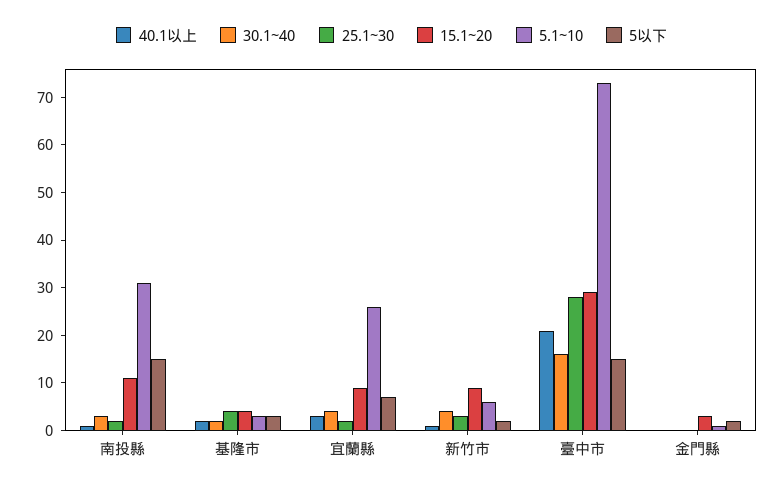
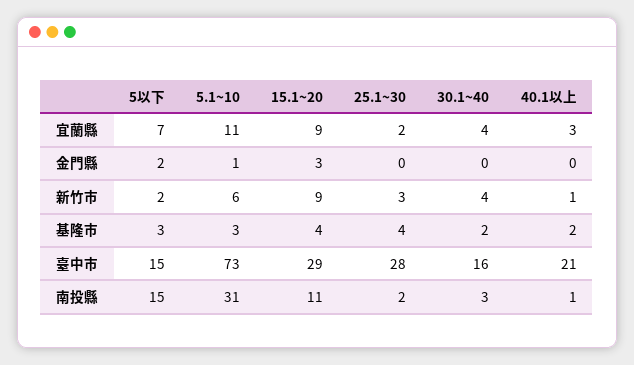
  {
    "40.1以上": {
      "南投縣": 1,
      "基隆市": 2,
      "宜蘭縣": 3,
      "新竹市": 1,
      "臺中市": 21,
      "金門縣": 0
    },
    "30.1~40": {
      "南投縣": 3,
      "基隆市": 2,
      "宜蘭縣": 4,
      "新竹市": 4,
      "臺中市": 16,
      "金門縣": 0
    },
    "25.1~30": {
      "南投縣": 2,
      "基隆市": 4,
      "宜蘭縣": 2,
      "新竹市": 3,
      "臺中市": 28,
      "金門縣": 0
    },
    "15.1~20": {
      "南投縣": 11,
      "基隆市": 4,
      "宜蘭縣": 9,
      "新竹市": 9,
      "臺中市": 29,
      "金門縣": 3
    },
    "5.1~10": {
      "南投縣": 31,
      "基隆市": 3,
-     "宜蘭縣": 25,
+     "宜蘭縣": 11,
      "新竹市": 6,
      "臺中市": 73,
      "金門縣": 1
    },
    "5以下": {
      "南投縣": 15,
      "基隆市": 3,
      "宜蘭縣": 7,
      "新竹市": 2,
      "臺中市": 15,
      "金門縣": 2
    }
  }

